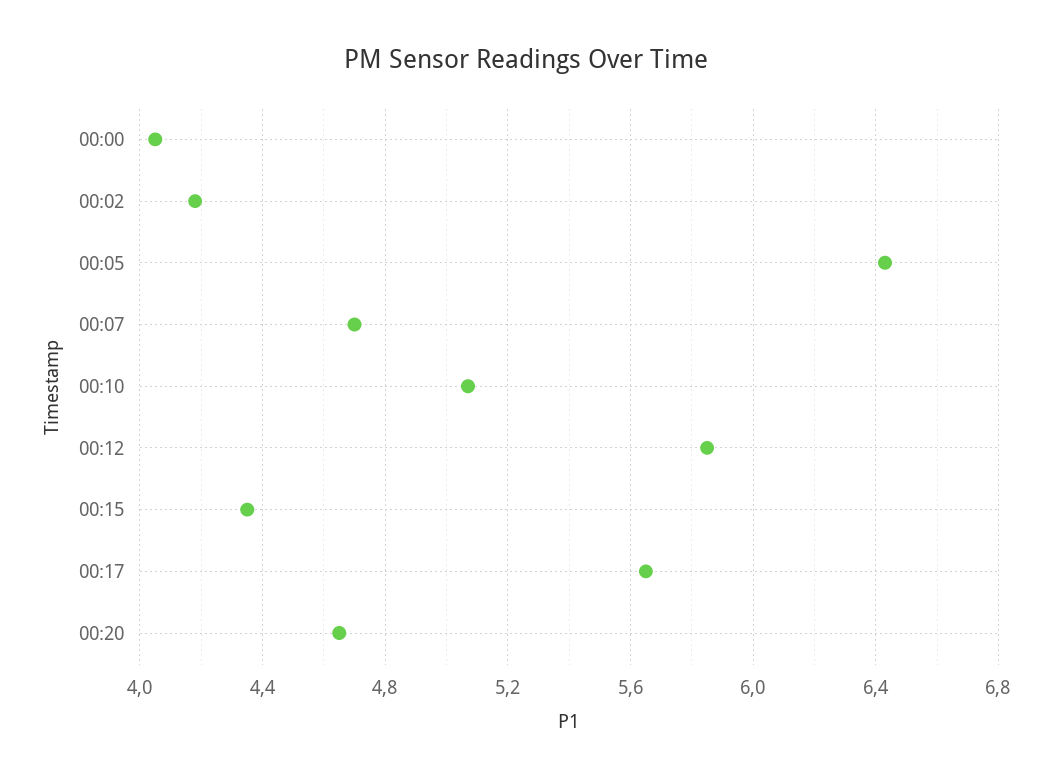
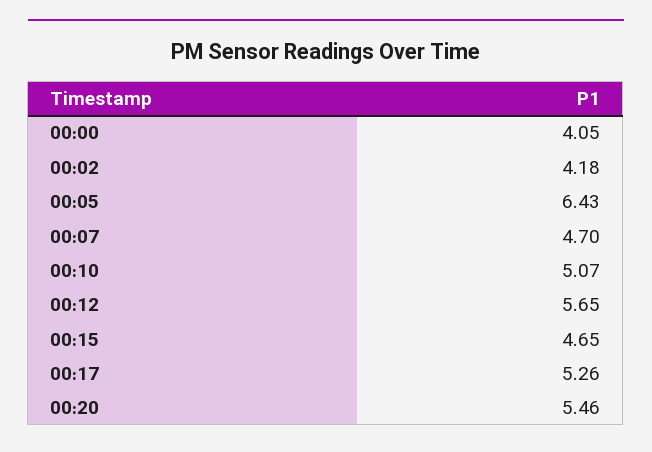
  {
    "00:00": 4.05,
    "00:02": 4.18,
    "00:05": 6.43,
    "00:07": 4.7,
    "00:10": 5.07,
-   "00:12": 5.85,
+   "00:12": 5.65,
-   "00:15": 4.35,
+   "00:15": 4.65,
-   "00:17": 5.65,
+   "00:17": 5.26,
-   "00:20": 4.65
+   "00:20": 5.46
  }

